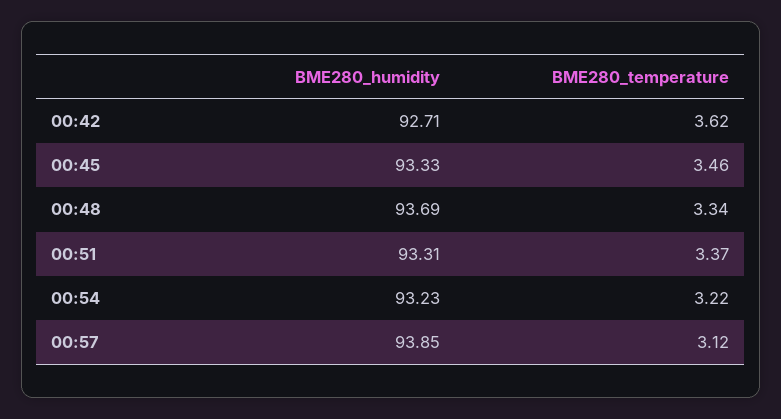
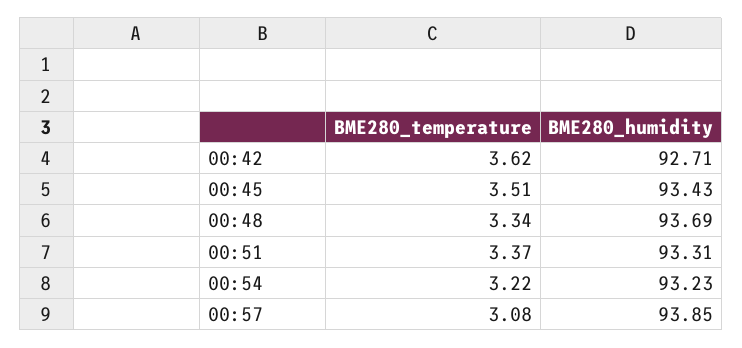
  {
    "BME280_humidity": {
      "00:42": 92.71,
-     "00:45": 93.33,
+     "00:45": 93.43,
      "00:48": 93.69,
      "00:51": 93.31,
      "00:54": 93.23,
      "00:57": 93.85
    },
    "BME280_temperature": {
      "00:42": 3.62,
-     "00:45": 3.46,
+     "00:45": 3.51,
      "00:48": 3.34,
      "00:51": 3.37,
      "00:54": 3.22,
-     "00:57": 3.12
+     "00:57": 3.08
    }
  }

